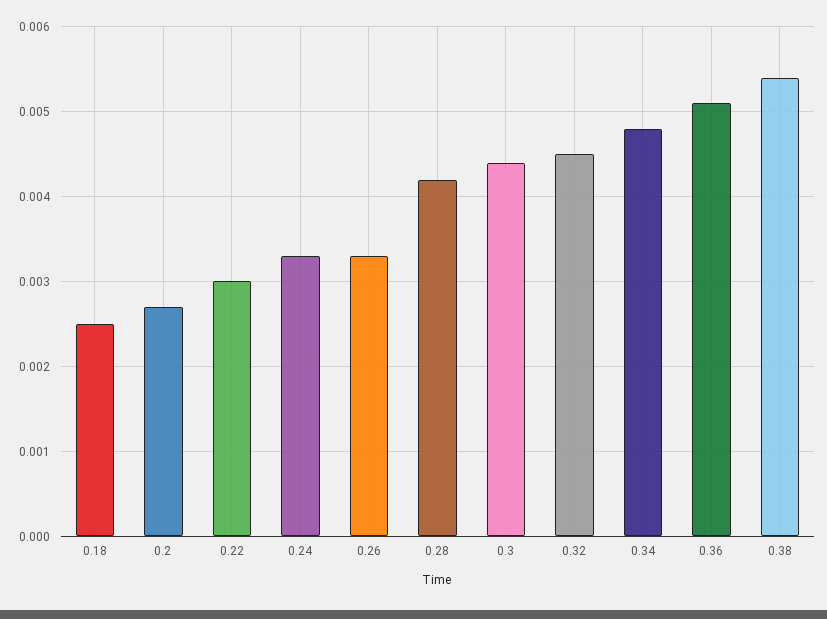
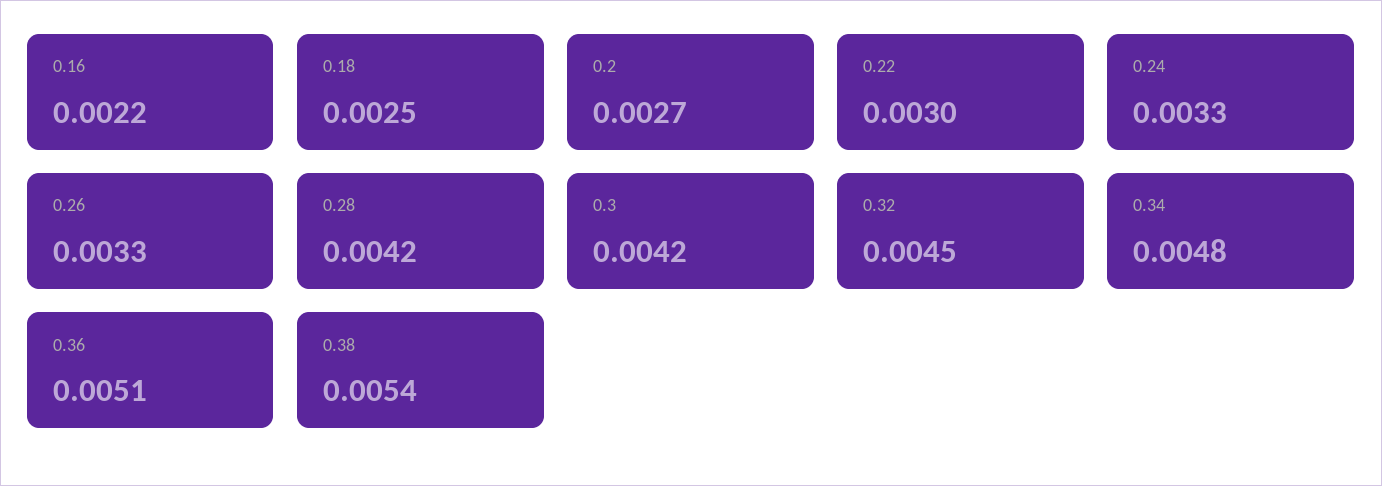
  {
    "0.18": 0.0025,
    "0.2": 0.0027,
    "0.22": 0.003,
    "0.24": 0.0033,
    "0.26": 0.0033,
    "0.28": 0.0042,
-   "0.3": 0.0044,
+   "0.3": 0.0042,
    "0.32": 0.0045,
    "0.34": 0.0048,
    "0.36": 0.0051,
-   "0.38": 0.0054
+   "0.38": 0.0054,
+   "0.16": 0.0022
  }

